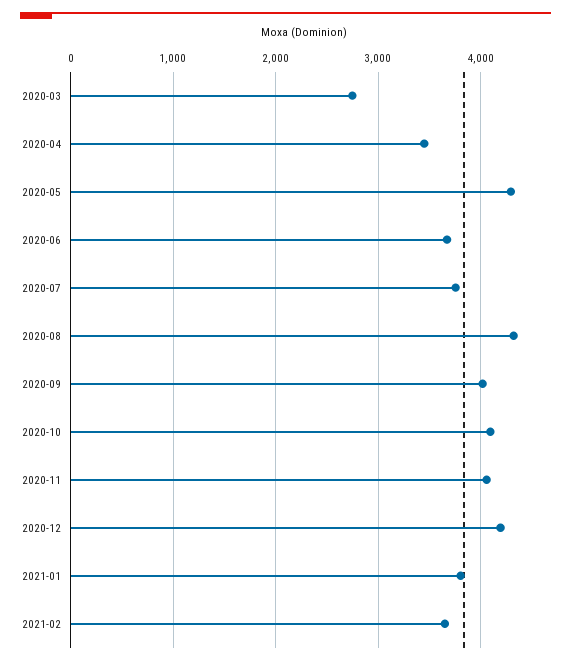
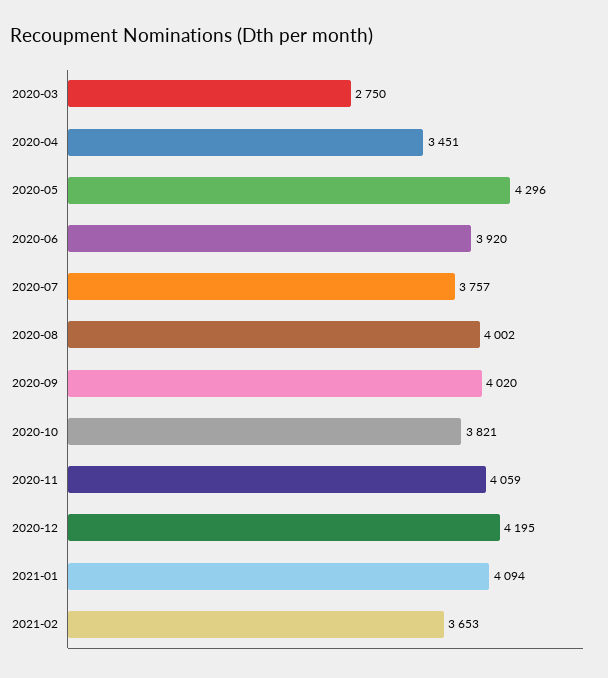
  {
    "2020-03": 2750,
    "2020-04": 3451,
    "2020-05": 4296,
-   "2020-06": 3700,
+   "2020-06": 3920,
    "2020-07": 3757,
-   "2020-08": 4300,
+   "2020-08": 4002,
    "2020-09": 4020,
-   "2020-10": 4100,
+   "2020-10": 3821,
    "2020-11": 4059,
    "2020-12": 4195,
-   "2021-01": 3800,
+   "2021-01": 4094,
    "2021-02": 3653
  }

